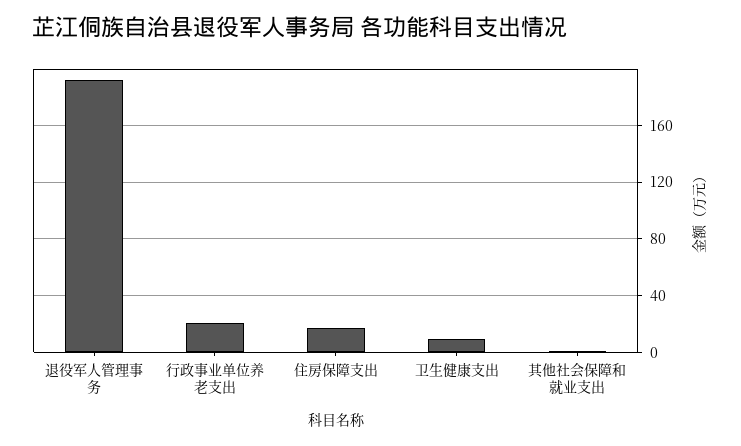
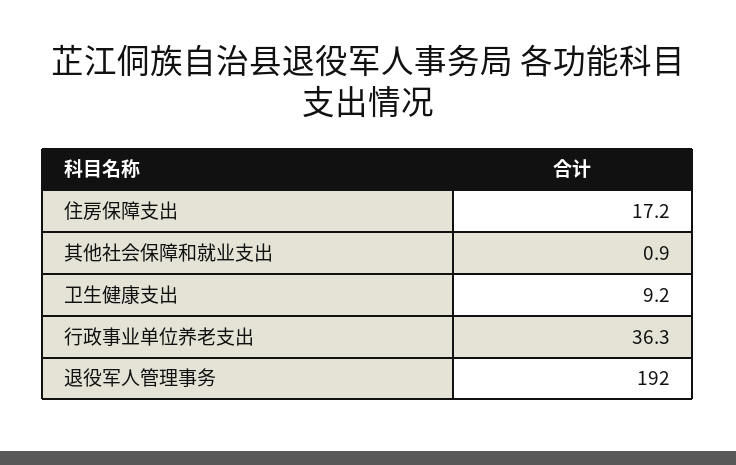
  {
    "退役军人管理事务": 192,
-   "行政事业单位养老支出": 20,
+   "行政事业单位养老支出": 36.3,
    "住房保障支出": 17.2,
    "卫生健康支出": 9.2,
    "其他社会保障和就业支出": 0.9
  }

